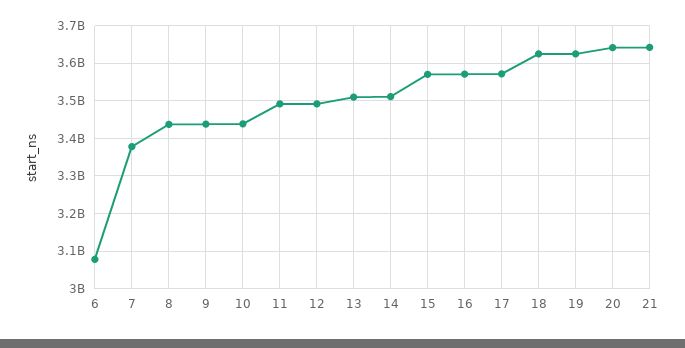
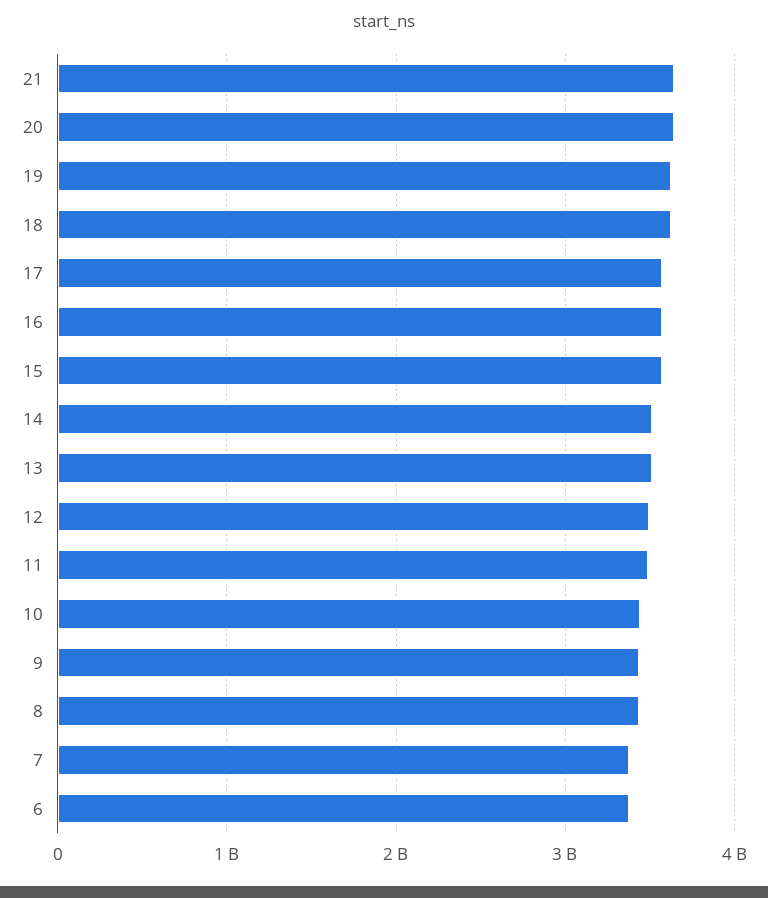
  {
-   "6": 3080000000,
+   "6": 3400000000,
    "7": 3380000000,
    "8": 3440000000,
    "9": 3440000000,
    "10": 3440000000,
    "11": 3500000000,
    "12": 3500000000,
    "13": 3500000000,
    "14": 3520000000,
    "15": 3580000000,
    "16": 3580000000,
    "17": 3580000000,
    "18": 3620000000,
    "19": 3620000000,
    "20": 3640000000,
    "21": 3640000000
  }

